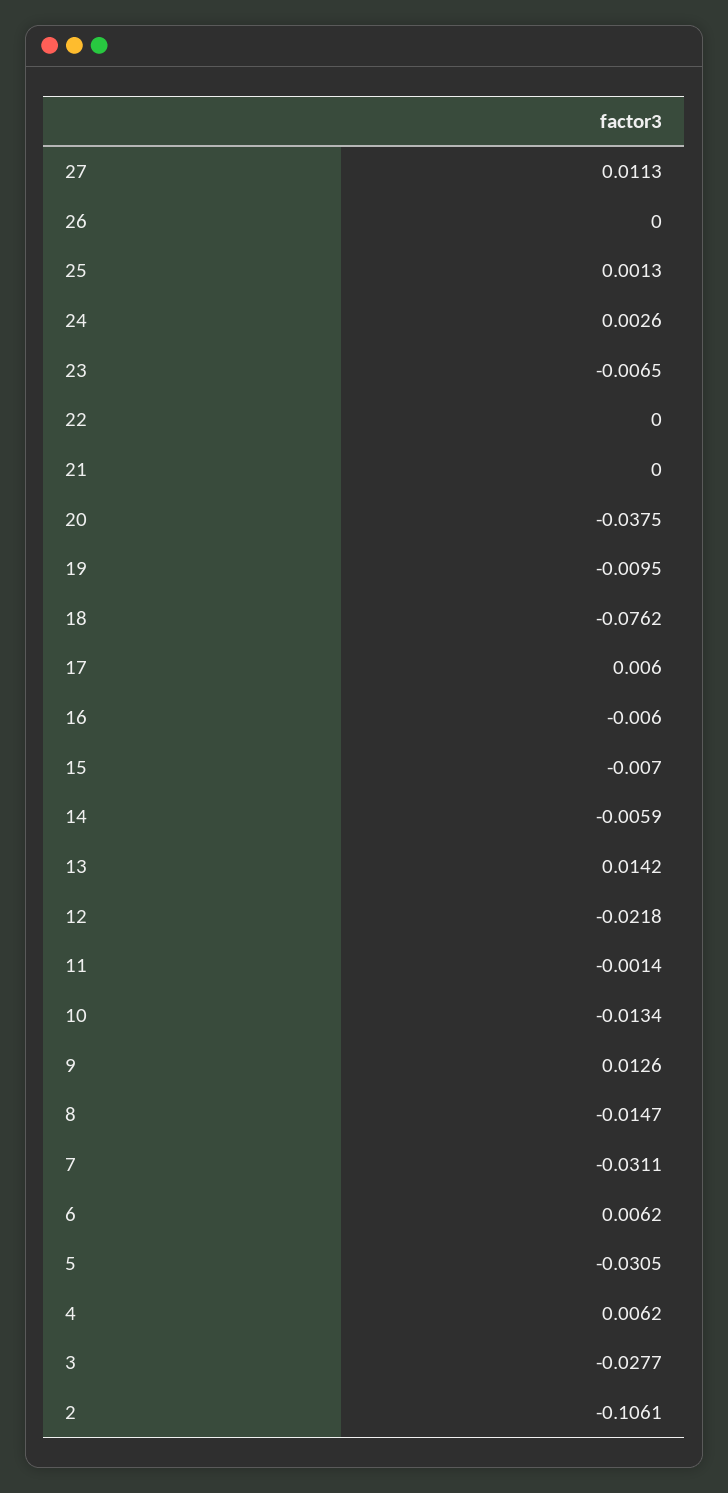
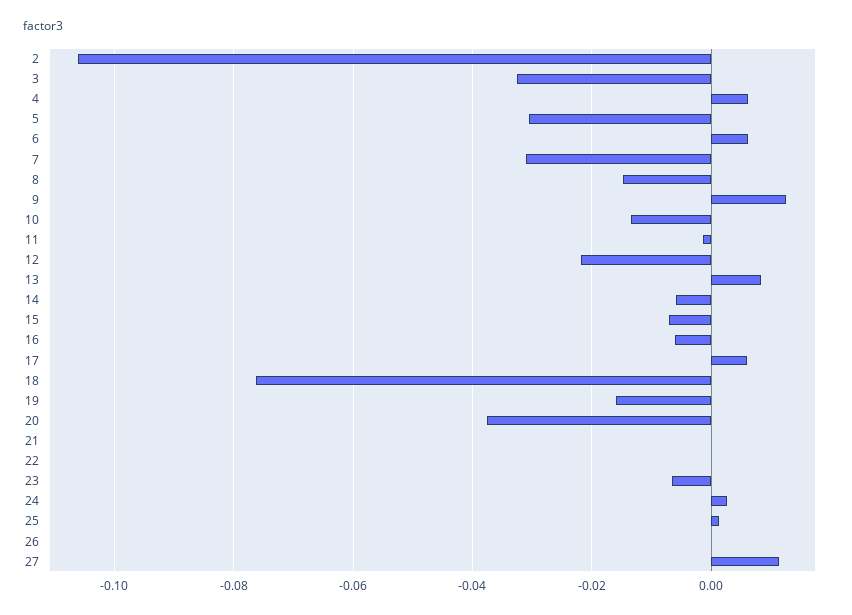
  {
    "27": 0.0113,
    "26": 0,
    "25": 0.0013,
    "24": 0.0026,
    "23": -0.0065,
    "22": 0,
    "21": 0,
    "20": -0.0375,
-   "19": -0.0095,
+   "19": -0.016,
    "18": -0.0762,
    "17": 0.006,
    "16": -0.006,
    "15": -0.007,
    "14": -0.0059,
-   "13": 0.0142,
+   "13": 0.008,
    "12": -0.0218,
    "11": -0.0014,
    "10": -0.0134,
    "9": 0.0126,
    "8": -0.0147,
    "7": -0.0311,
    "6": 0.0062,
    "5": -0.0305,
    "4": 0.0062,
-   "3": -0.0277,
+   "3": -0.032,
    "2": -0.1061
  }

